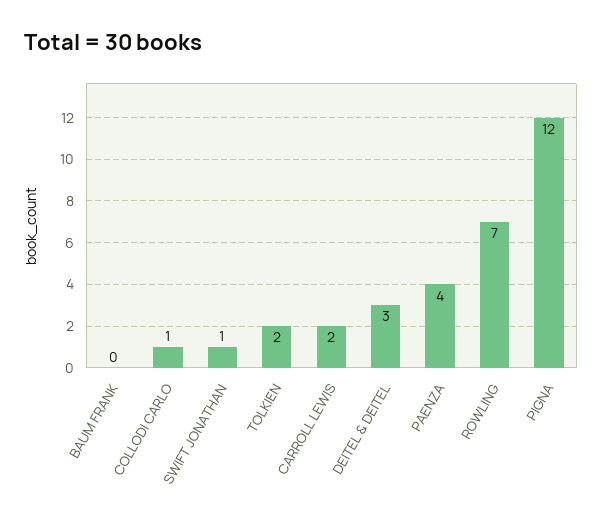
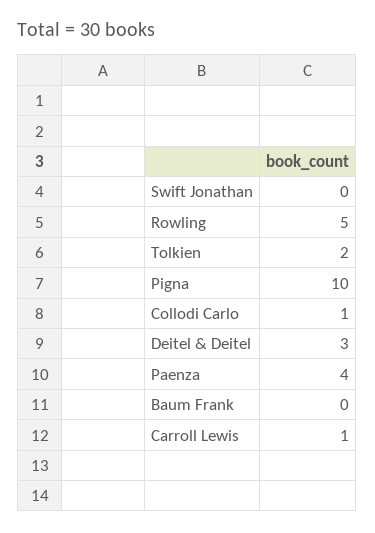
  {
    "BAUM FRANK": 0,
    "COLLODI CARLO": 1,
-   "SWIFT JONATHAN": 1,
+   "SWIFT JONATHAN": 0,
    "TOLKIEN": 2,
-   "CARROLL LEWIS": 2,
+   "CARROLL LEWIS": 1,
    "DEITEL & DEITEL": 3,
    "PAENZA": 4,
-   "ROWLING": 7,
+   "ROWLING": 5,
-   "PIGNA": 12
+   "PIGNA": 10
  }

